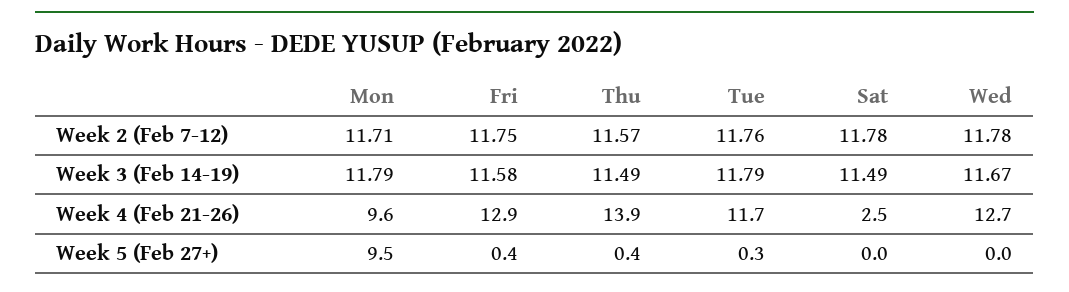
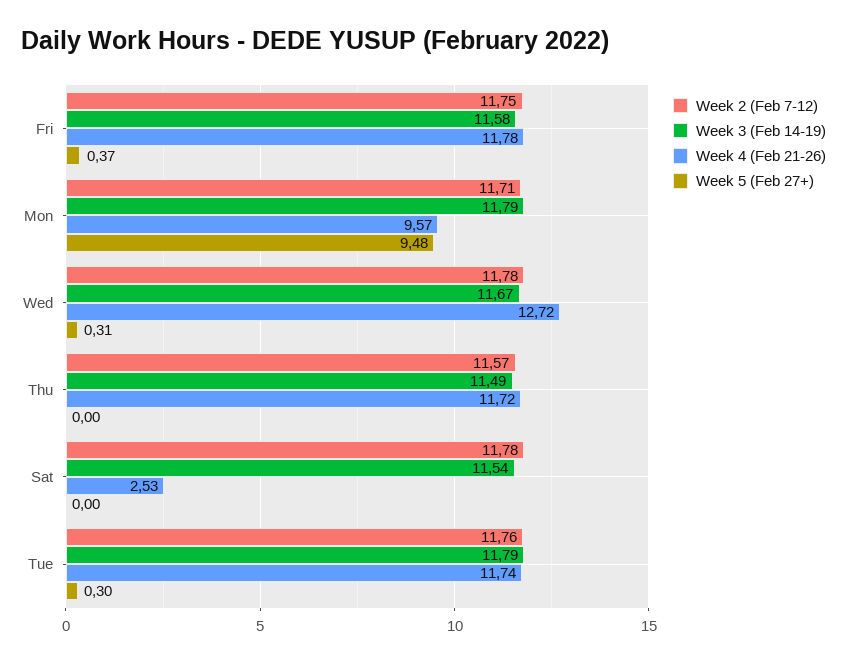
  {
    "Week 2 (Feb 7-12)": {
      "Mon": 11.71,
      "Fri": 11.75,
      "Thu": 11.57,
      "Tue": 11.76,
      "Sat": 11.78,
      "Wed": 11.78
    },
    "Week 3 (Feb 14-19)": {
      "Mon": 11.79,
      "Fri": 11.58,
      "Thu": 11.49,
      "Tue": 11.79,
-     "Sat": 11.49,
+     "Sat": 11.54,
      "Wed": 11.67
    },
    "Week 4 (Feb 21-26)": {
      "Mon": 9.57,
-     "Fri": 12.9,
+     "Fri": 11.78,
-     "Thu": 13.9,
+     "Thu": 11.72,
      "Tue": 11.74,
      "Sat": 2.53,
      "Wed": 12.72
    },
    "Week 5 (Feb 27+)": {
      "Mon": 9.48,
      "Fri": 0.37,
-     "Thu": 0.4,
+     "Thu": 0,
      "Tue": 0.3,
      "Sat": 0,
-     "Wed": 0
+     "Wed": 0.31
    }
  }

